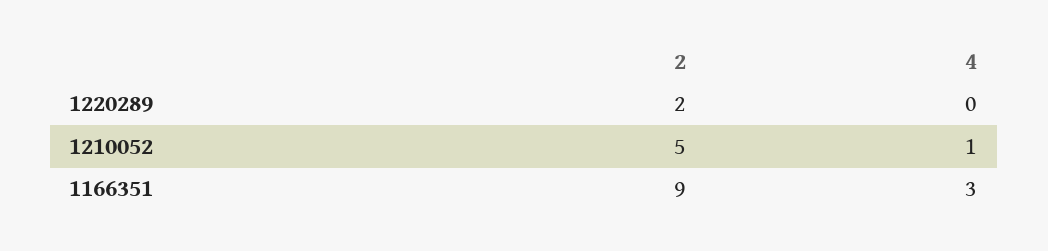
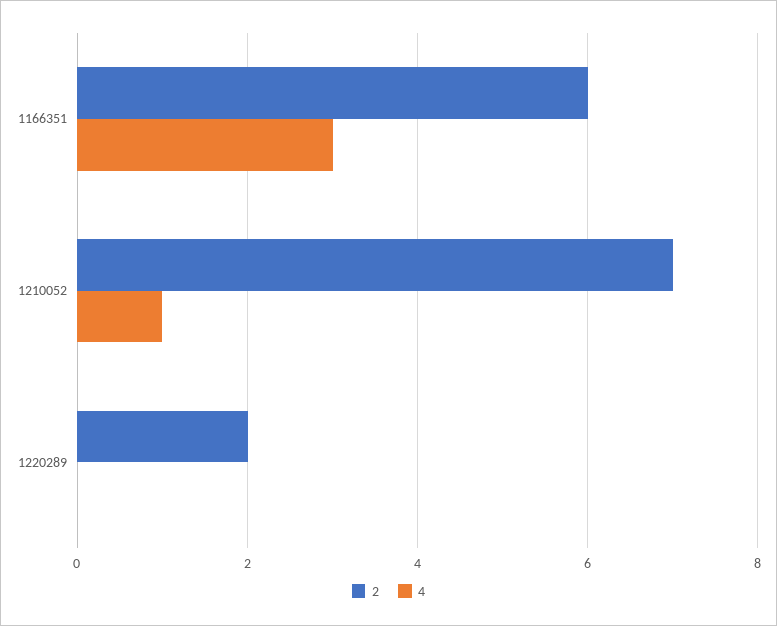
  {
    "2": {
      "1220289": 2,
-     "1210052": 5,
+     "1210052": 7,
-     "1166351": 9
+     "1166351": 6
    },
    "4": {
      "1220289": 0,
      "1210052": 1,
      "1166351": 3
    }
  }

